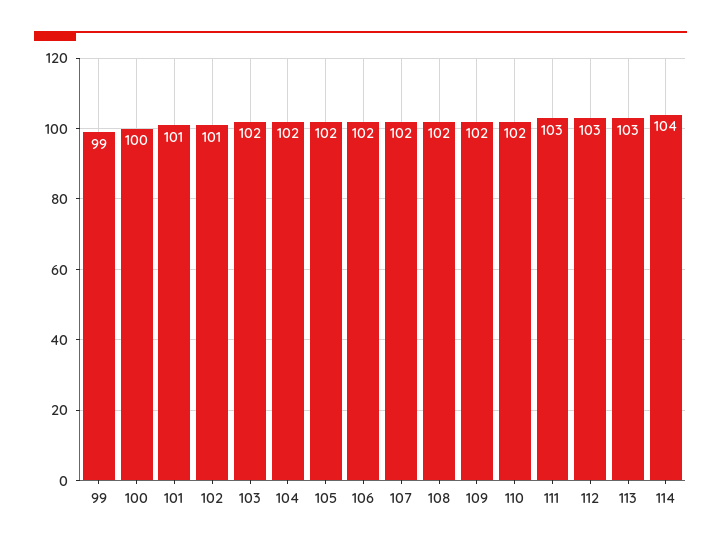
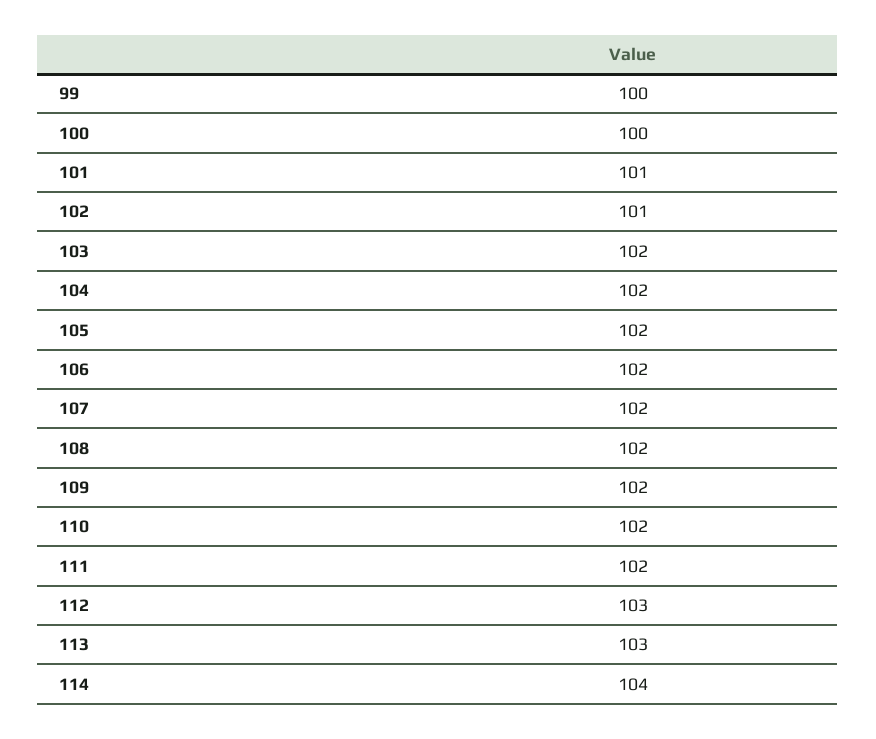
  {
-   "99": 99,
+   "99": 100,
    "100": 100,
    "101": 101,
    "102": 101,
    "103": 102,
    "104": 102,
    "105": 102,
    "106": 102,
    "107": 102,
    "108": 102,
    "109": 102,
    "110": 102,
-   "111": 103,
+   "111": 102,
    "112": 103,
    "113": 103,
    "114": 104
  }

